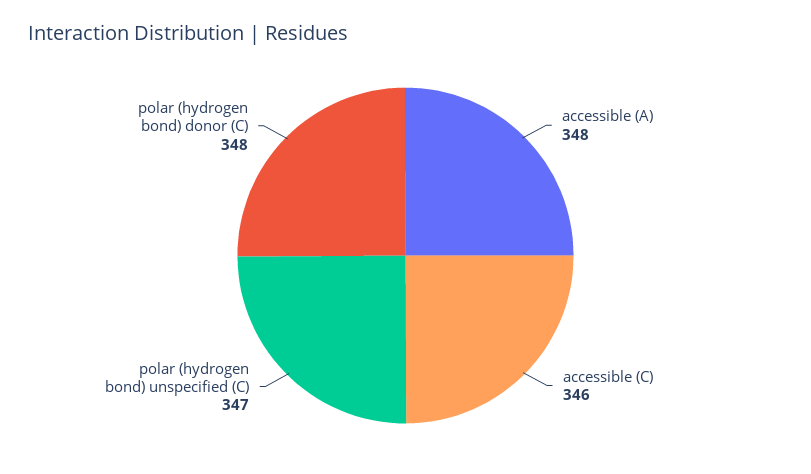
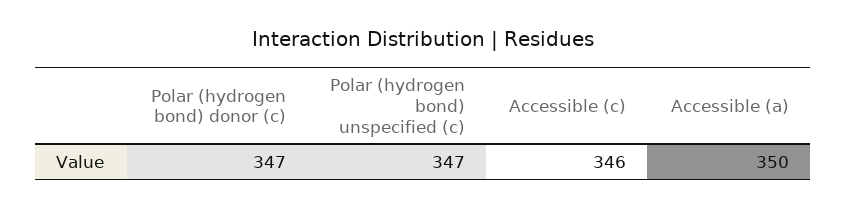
  {
-   "accessible (A)": 348,
+   "accessible (A)": 350,
    "accessible (C)": 346,
    "polar (hydrogen bond) unspecified (C)": 347,
-   "polar (hydrogen bond) donor (C)": 348
+   "polar (hydrogen bond) donor (C)": 347
  }

